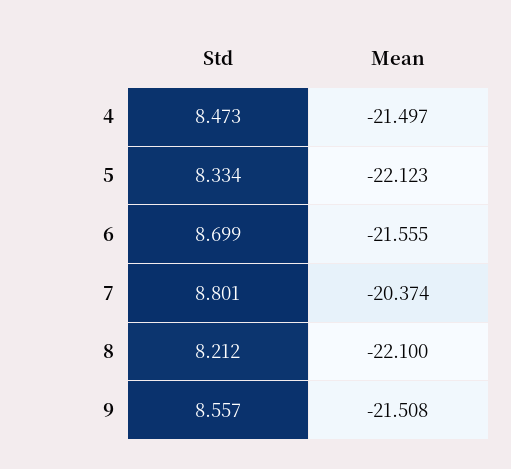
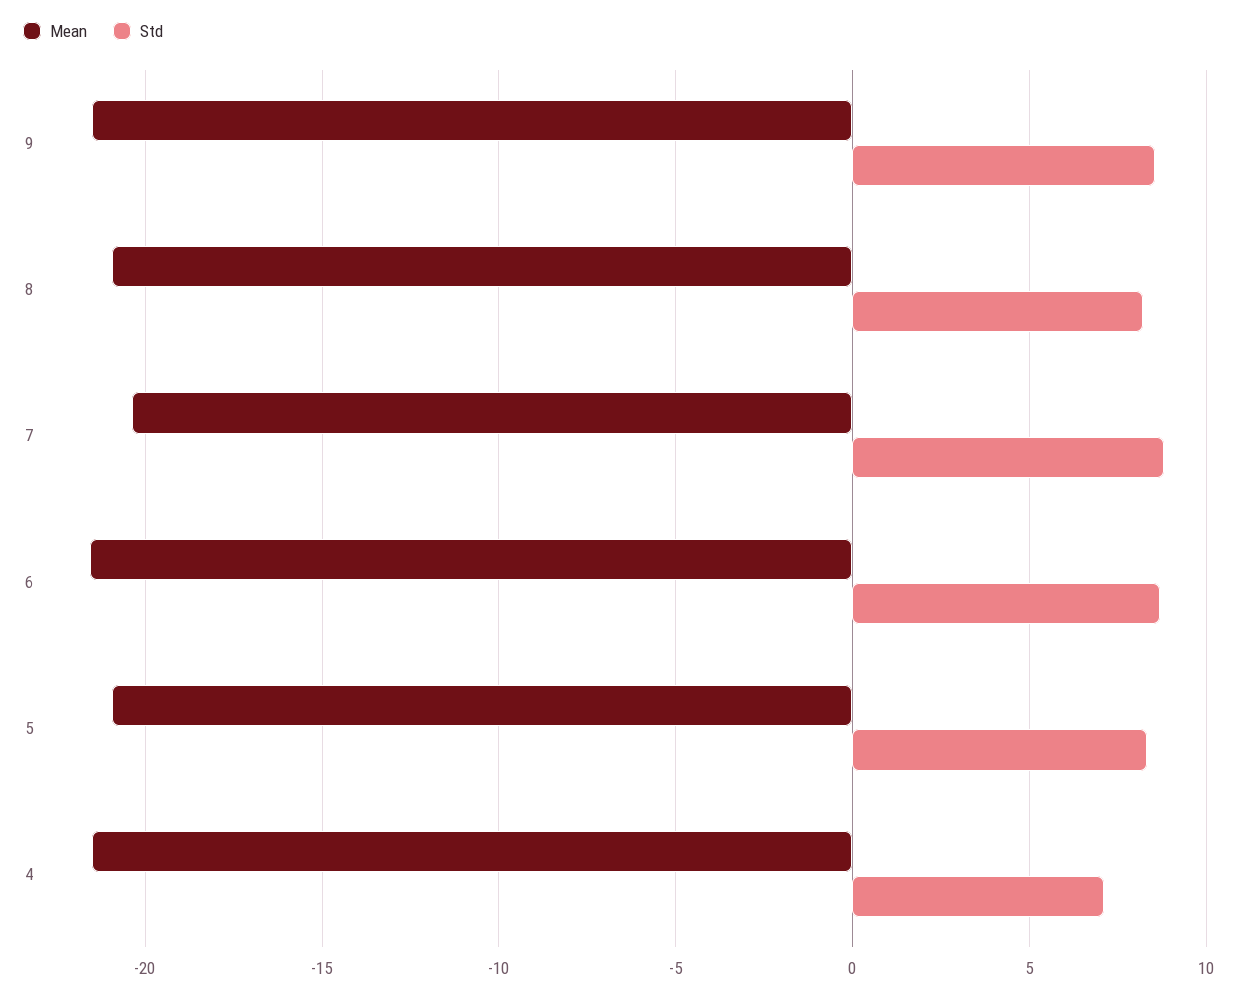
  {
    "Std": {
-     "4": 8.473,
+     "4": 7,
      "5": 8.334,
      "6": 8.699,
      "7": 8.801,
      "8": 8.212,
      "9": 8.557
    },
    "Mean": {
      "4": -21.497,
-     "5": -22.123,
+     "5": -21,
      "6": -21.555,
      "7": -20.374,
-     "8": -22.1,
+     "8": -21,
      "9": -21.508
    }
  }

